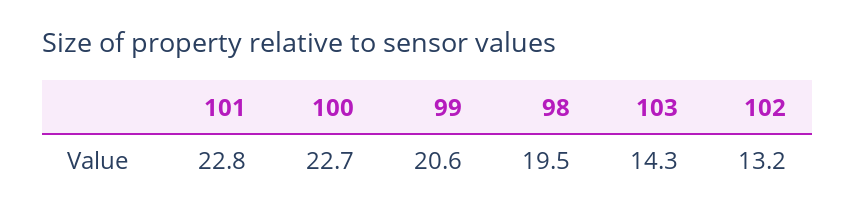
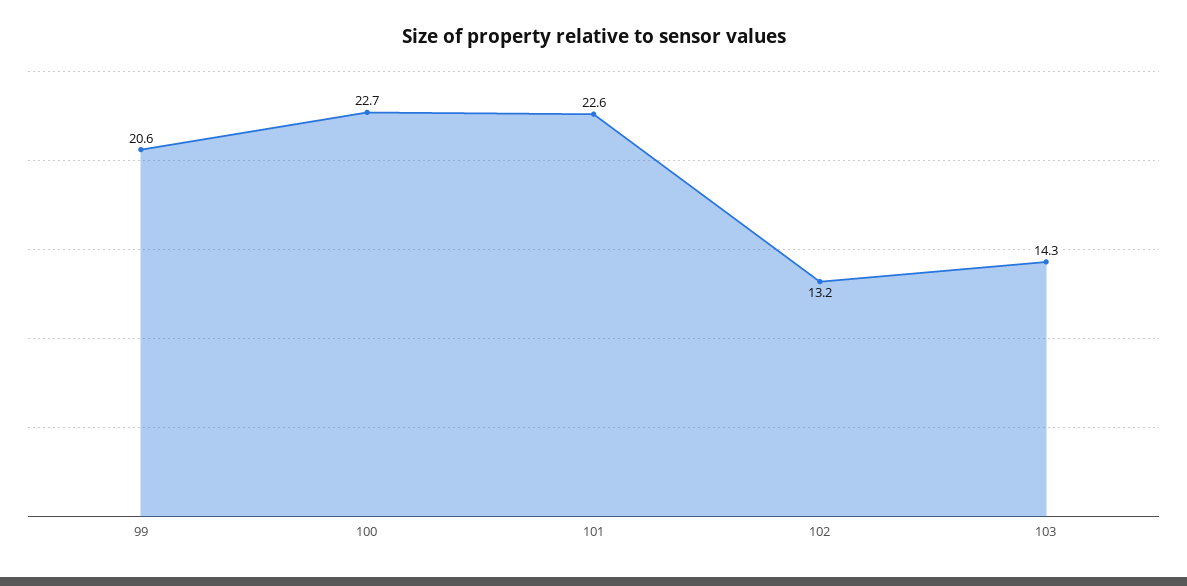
  {
-   "101": 22.8,
+   "101": 22.6,
    "100": 22.7,
    "99": 20.6,
-   "98": 19.5,
    "103": 14.3,
    "102": 13.2
  }

